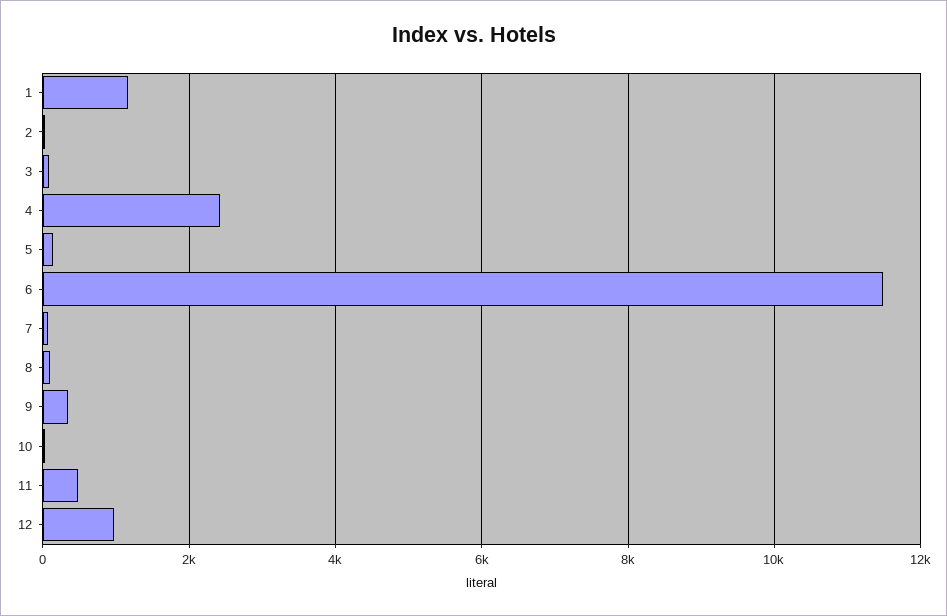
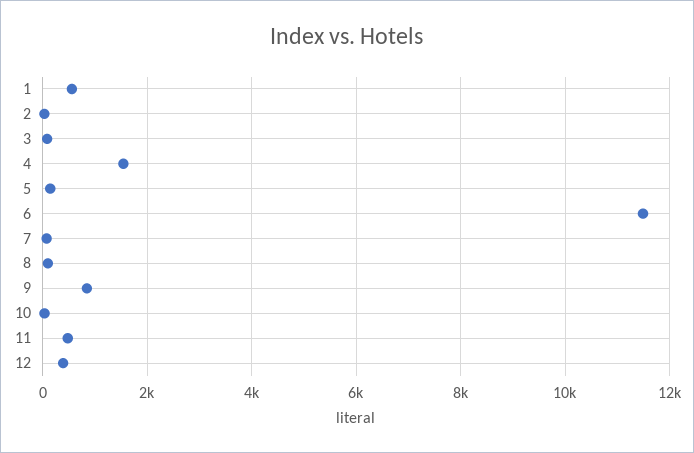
  {
-   "1": 1200,
+   "1": 600,
    "2": 0,
    "3": 0,
-   "4": 2400,
+   "4": 1600,
    "5": 200,
    "6": 11400,
    "7": 0,
    "8": 200,
-   "9": 400,
+   "9": 800,
    "10": 0,
    "11": 400,
-   "12": 1000
+   "12": 400
  }

